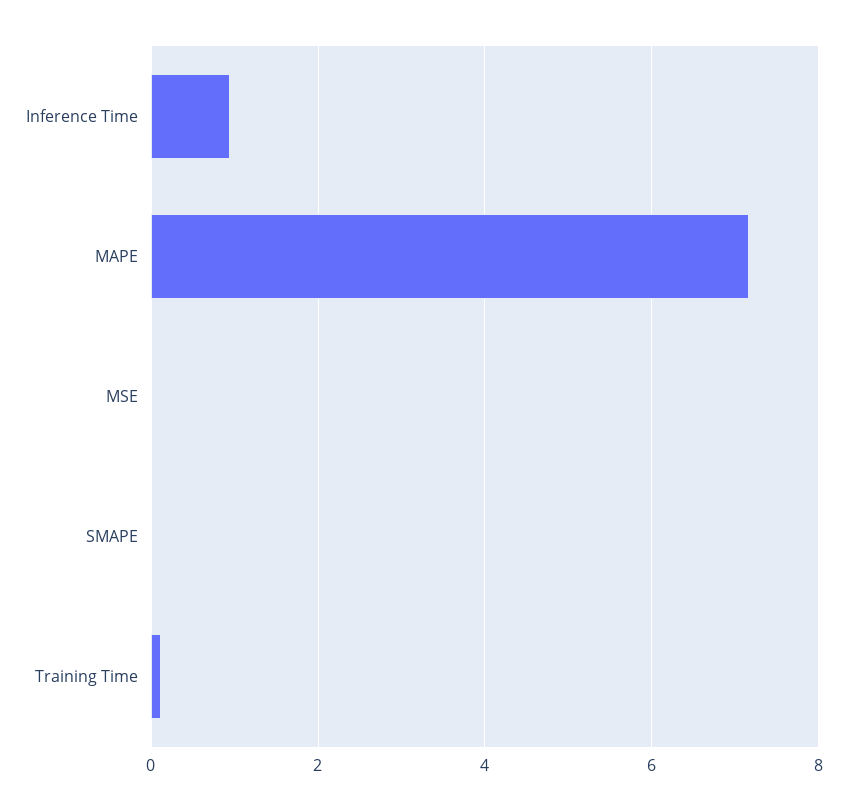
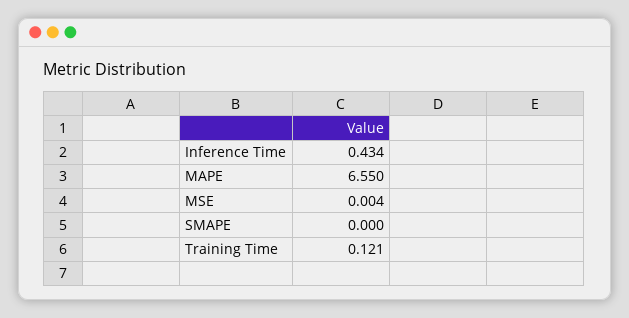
  {
-   "Inference Time": 1,
+   "Inference Time": 0.434,
-   "MAPE": 7.2,
+   "MAPE": 6.55,
    "MSE": 0.004,
    "SMAPE": 0,
    "Training Time": 0.121
  }

